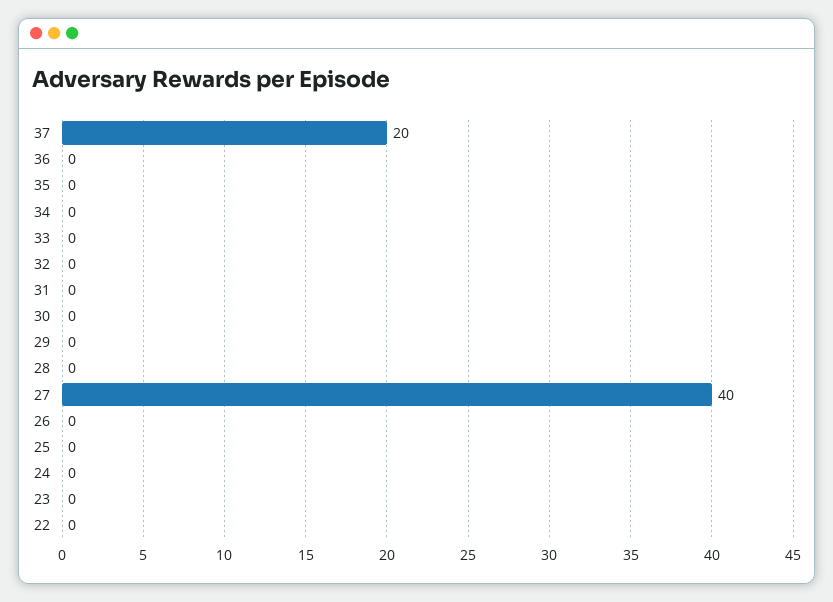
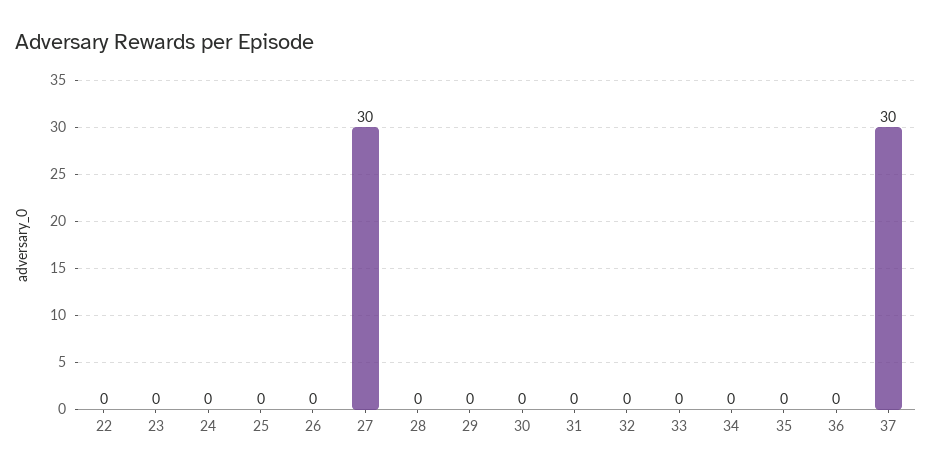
  {
-   "37": 20,
+   "37": 30,
    "36": 0,
    "35": 0,
    "34": 0,
    "33": 0,
    "32": 0,
    "31": 0,
    "30": 0,
    "29": 0,
    "28": 0,
-   "27": 40,
+   "27": 30,
    "26": 0,
    "25": 0,
    "24": 0,
    "23": 0,
    "22": 0
  }

